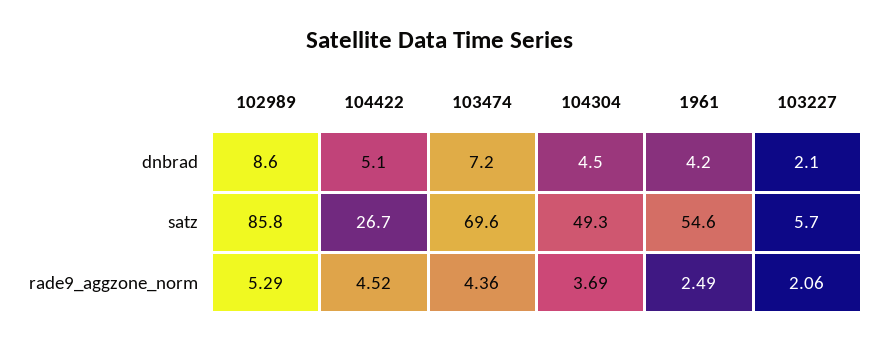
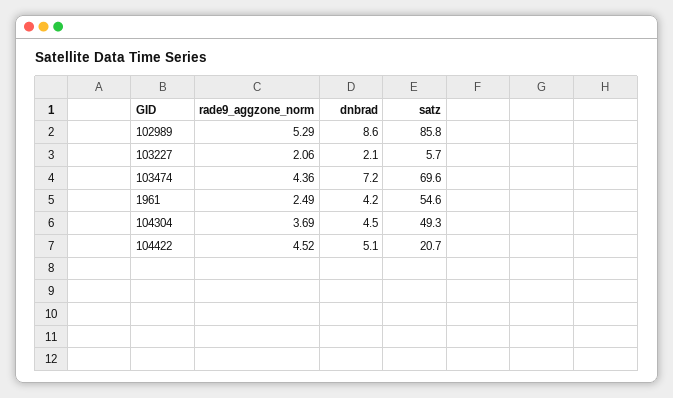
  {
    "102989": {
      "dnbrad": 8.6,
      "satz": 85.8,
      "rade9_aggzone_norm": 5.29
    },
    "104422": {
      "dnbrad": 5.1,
-     "satz": 26.7,
+     "satz": 20.7,
      "rade9_aggzone_norm": 4.52
    },
    "103474": {
      "dnbrad": 7.2,
      "satz": 69.6,
      "rade9_aggzone_norm": 4.36
    },
    "104304": {
      "dnbrad": 4.5,
      "satz": 49.3,
      "rade9_aggzone_norm": 3.69
    },
    "1961": {
      "dnbrad": 4.2,
      "satz": 54.6,
      "rade9_aggzone_norm": 2.49
    },
    "103227": {
      "dnbrad": 2.1,
      "satz": 5.7,
      "rade9_aggzone_norm": 2.06
    }
  }

